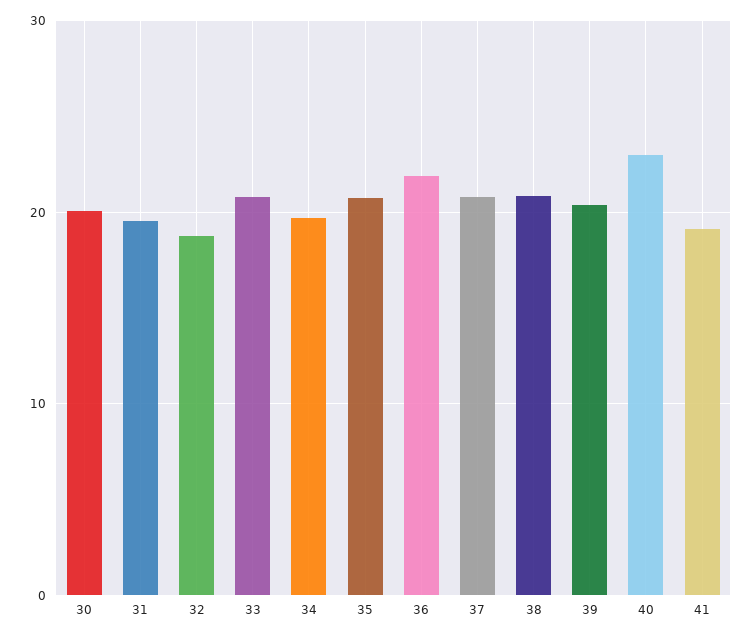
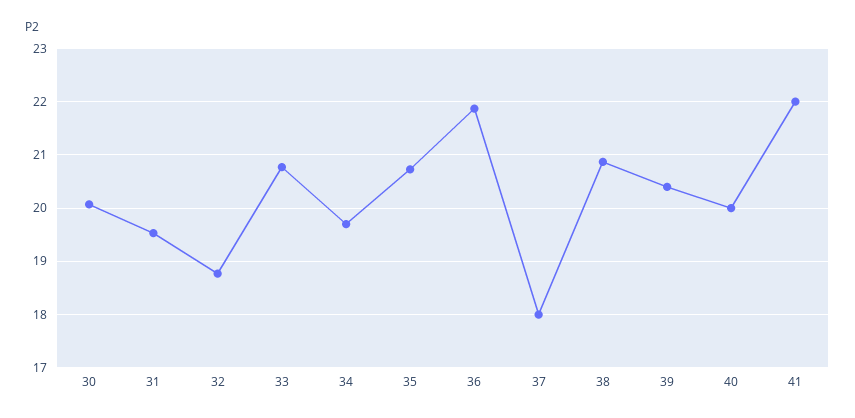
  {
    "30": 20,
    "31": 19.6,
    "32": 18.8,
    "33": 20.8,
    "34": 19.8,
    "35": 20.8,
    "36": 21.8,
-   "37": 21,
+   "37": 18,
    "38": 20.8,
    "39": 20.4,
-   "40": 23,
+   "40": 20,
-   "41": 19
+   "41": 22
  }

